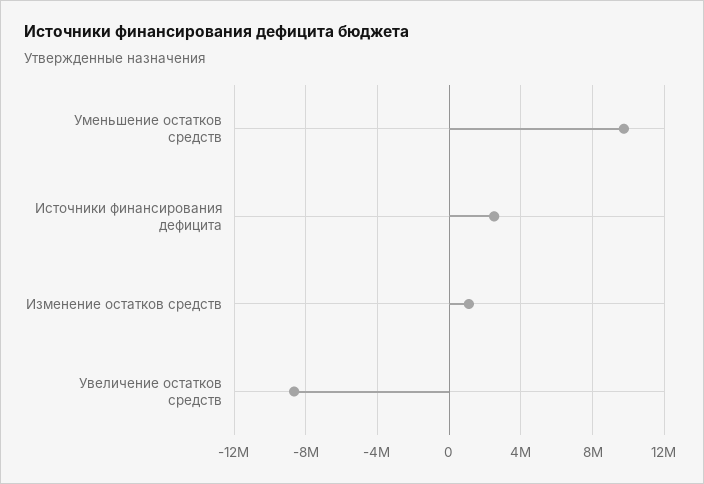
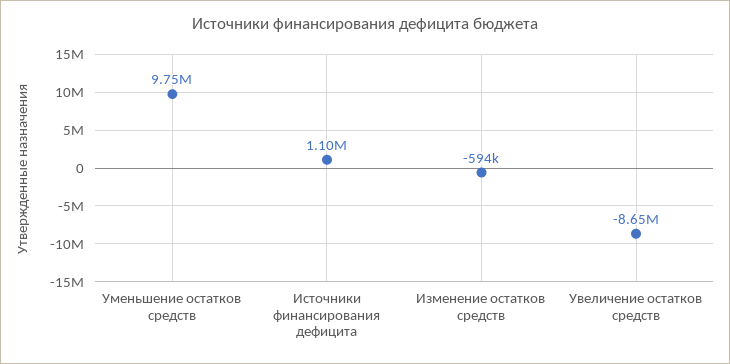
  {
    "Уменьшение остатков средств": 9750000,
-   "Источники финансирования дефицита": 2500000,
+   "Источники финансирования дефицита": 1100000,
-   "Изменение остатков средств": 1000000,
+   "Изменение остатков средств": -594000,
    "Увеличение остатков средств": -8650000
  }

